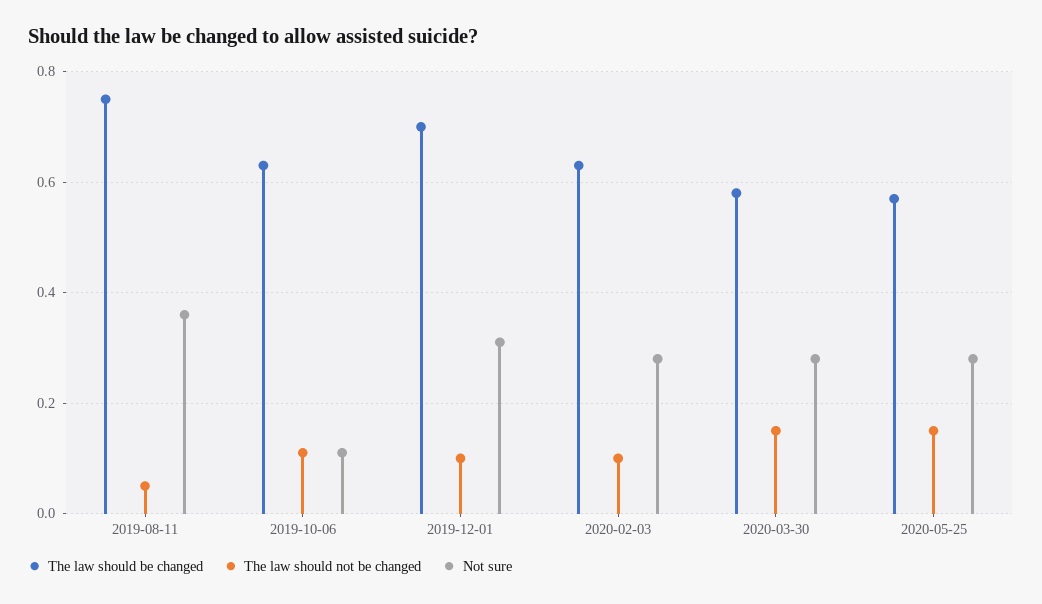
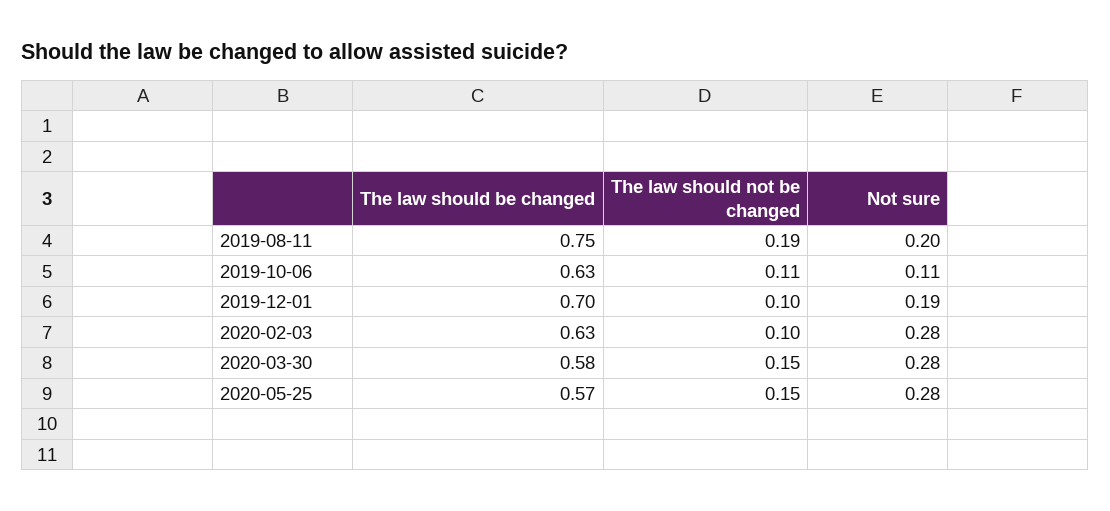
  {
    "The law should be changed": {
      "2019-08-11": 0.75,
      "2019-10-06": 0.63,
      "2019-12-01": 0.7,
      "2020-02-03": 0.63,
      "2020-03-30": 0.58,
      "2020-05-25": 0.57
    },
    "The law should not be changed": {
-     "2019-08-11": 0.05,
+     "2019-08-11": 0.19,
      "2019-10-06": 0.11,
      "2019-12-01": 0.1,
      "2020-02-03": 0.1,
      "2020-03-30": 0.15,
      "2020-05-25": 0.15
    },
    "Not sure": {
-     "2019-08-11": 0.35,
+     "2019-08-11": 0.2,
      "2019-10-06": 0.11,
-     "2019-12-01": 0.3,
+     "2019-12-01": 0.19,
      "2020-02-03": 0.28,
      "2020-03-30": 0.28,
      "2020-05-25": 0.28
    }
  }

